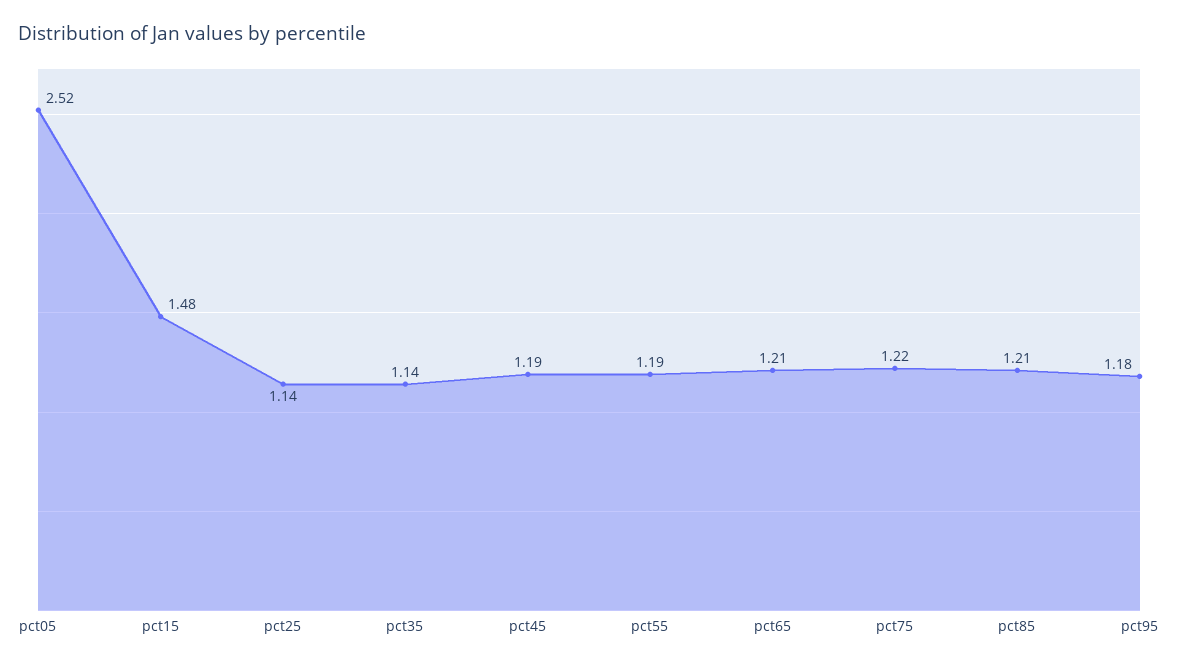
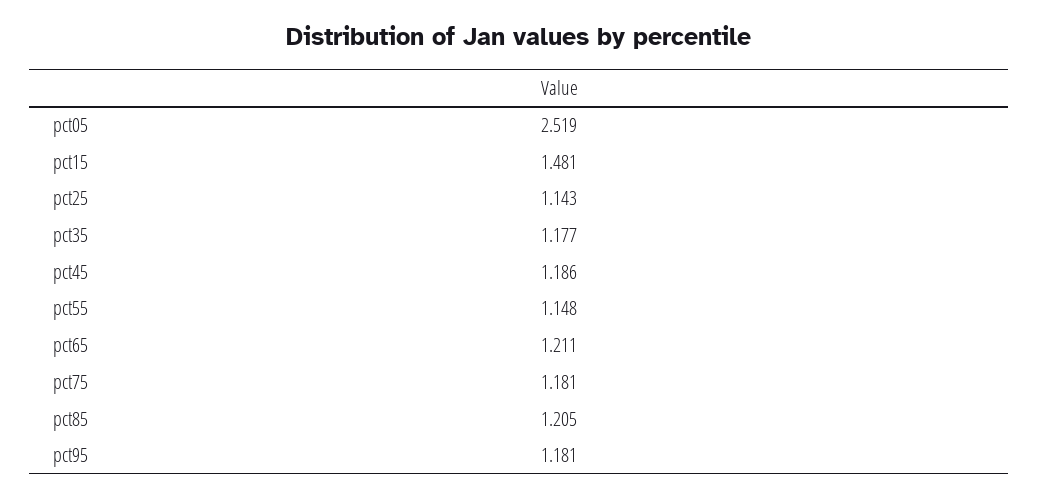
  {
    "pct05": 2.519,
    "pct15": 1.481,
    "pct25": 1.143,
-   "pct35": 1.14,
+   "pct35": 1.177,
    "pct45": 1.186,
-   "pct55": 1.19,
+   "pct55": 1.148,
    "pct65": 1.211,
-   "pct75": 1.22,
+   "pct75": 1.181,
    "pct85": 1.205,
    "pct95": 1.181
  }

